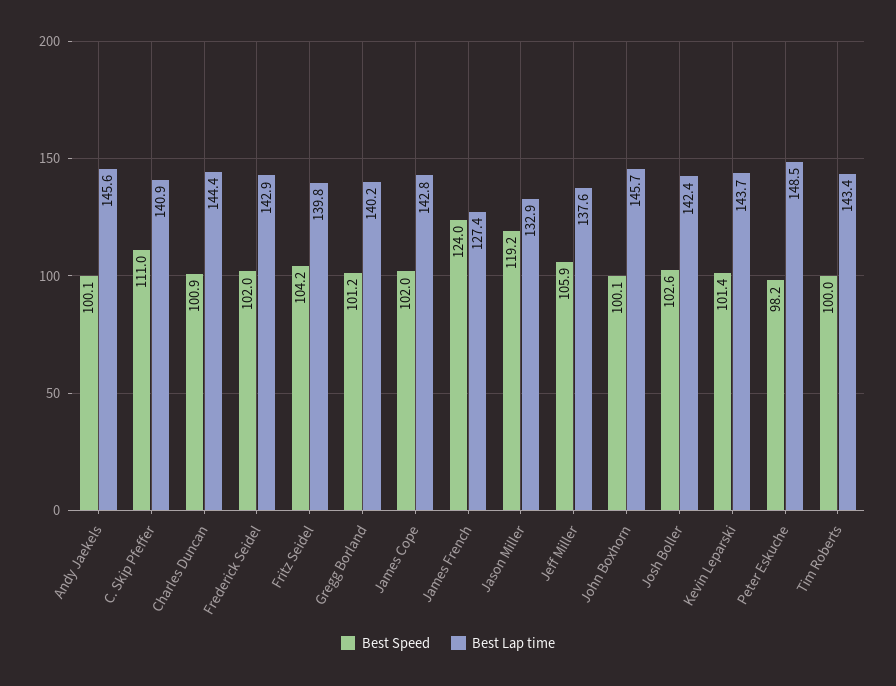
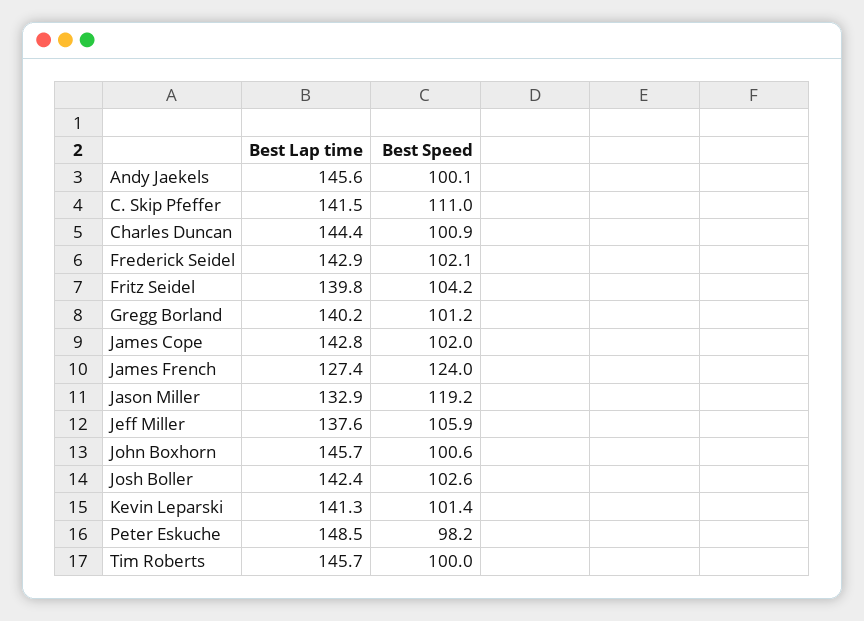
  {
    "Best Speed": {
      "Andy Jaekels": 100.1,
      "C. Skip Pfeffer": 111,
      "Charles Duncan": 100.9,
-     "Frederick Seidel": 102,
+     "Frederick Seidel": 102.1,
      "Fritz Seidel": 104.2,
      "Gregg Borland": 101.2,
      "James Cope": 102,
      "James French": 124,
      "Jason Miller": 119.2,
      "Jeff Miller": 105.9,
-     "John Boxhorn": 100.1,
+     "John Boxhorn": 100.6,
      "Josh Boller": 102.6,
      "Kevin Leparski": 101.4,
      "Peter Eskuche": 98.2,
      "Tim Roberts": 100
    },
    "Best Lap time": {
      "Andy Jaekels": 145.6,
-     "C. Skip Pfeffer": 140.9,
+     "C. Skip Pfeffer": 141.5,
      "Charles Duncan": 144.4,
      "Frederick Seidel": 142.9,
      "Fritz Seidel": 139.8,
      "Gregg Borland": 140.2,
      "James Cope": 142.8,
      "James French": 127.4,
      "Jason Miller": 132.9,
      "Jeff Miller": 137.6,
      "John Boxhorn": 145.7,
      "Josh Boller": 142.4,
-     "Kevin Leparski": 143.7,
+     "Kevin Leparski": 141.3,
      "Peter Eskuche": 148.5,
-     "Tim Roberts": 143.4
+     "Tim Roberts": 145.7
    }
  }

